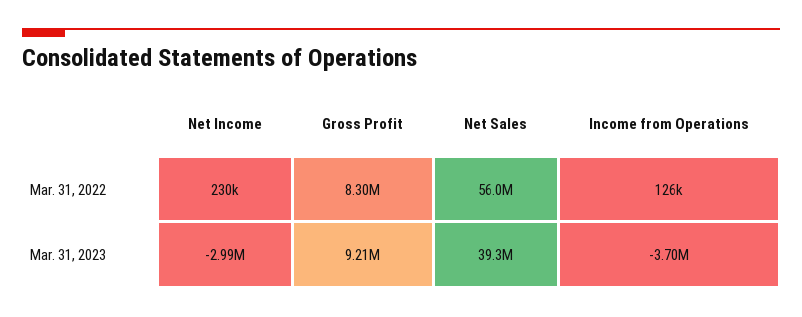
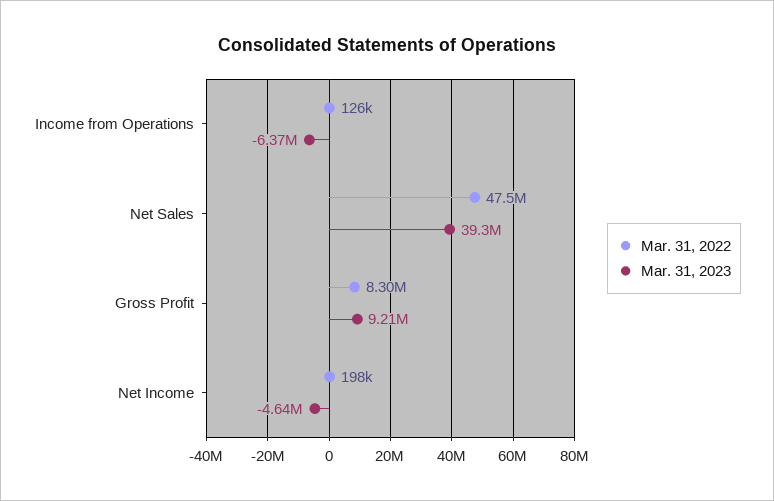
  {
    "Mar. 31, 2022": {
-     "Net Income": 230000,
+     "Net Income": 198000,
      "Gross Profit": 8300000,
-     "Net Sales": 56000000,
+     "Net Sales": 47500000,
      "Income from Operations": 126000
    },
    "Mar. 31, 2023": {
-     "Net Income": -2990000,
+     "Net Income": -4640000,
      "Gross Profit": 9210000,
      "Net Sales": 39300000,
-     "Income from Operations": -3700000
+     "Income from Operations": -6370000
    }
  }

